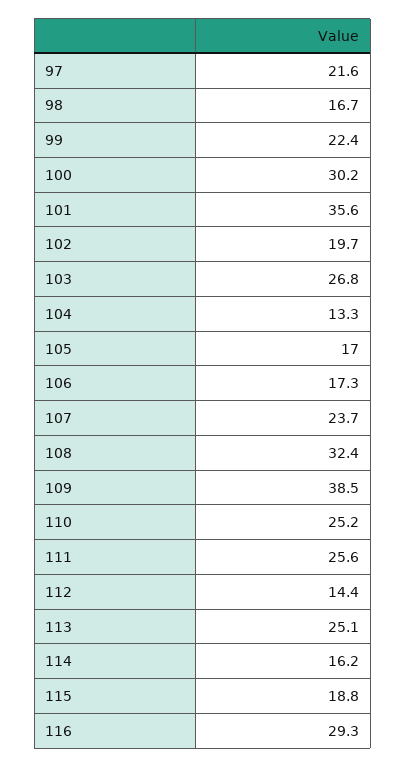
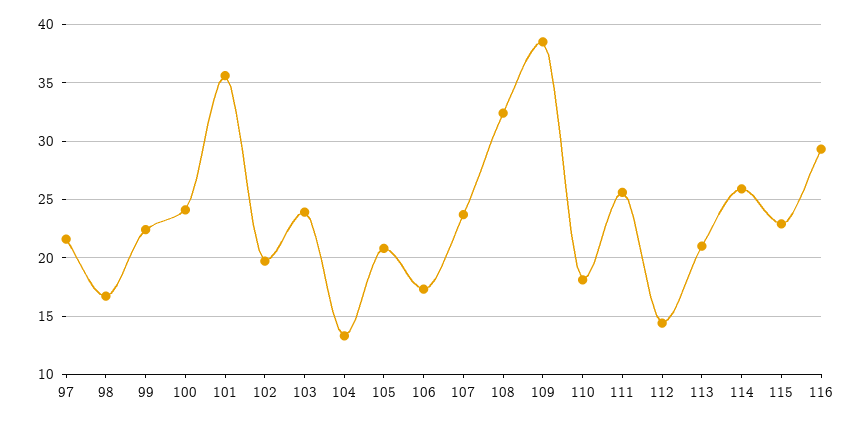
  {
    "97": 21.6,
    "98": 16.7,
    "99": 22.4,
-   "100": 30.2,
+   "100": 24,
    "101": 35.6,
    "102": 19.7,
-   "103": 26.8,
+   "103": 24,
    "104": 13.3,
-   "105": 17,
+   "105": 21,
    "106": 17.3,
    "107": 23.7,
    "108": 32.4,
    "109": 38.5,
-   "110": 25.2,
+   "110": 18,
    "111": 25.6,
    "112": 14.4,
-   "113": 25.1,
+   "113": 21,
-   "114": 16.2,
+   "114": 26,
-   "115": 18.8,
+   "115": 23,
    "116": 29.3
  }

